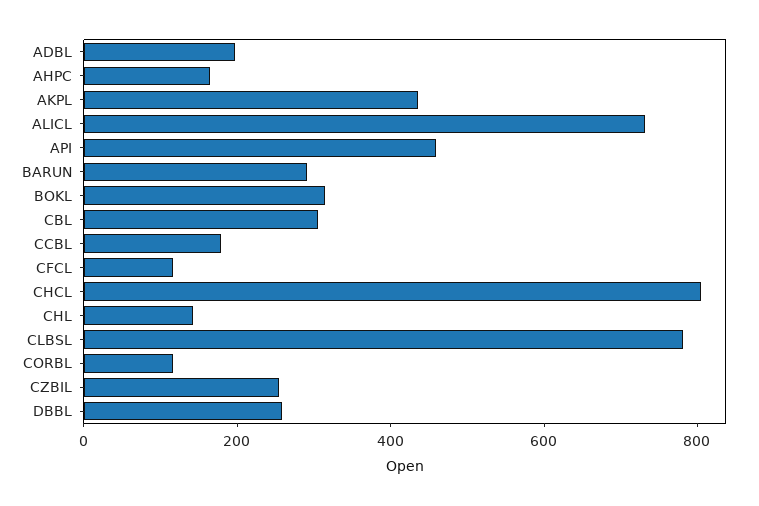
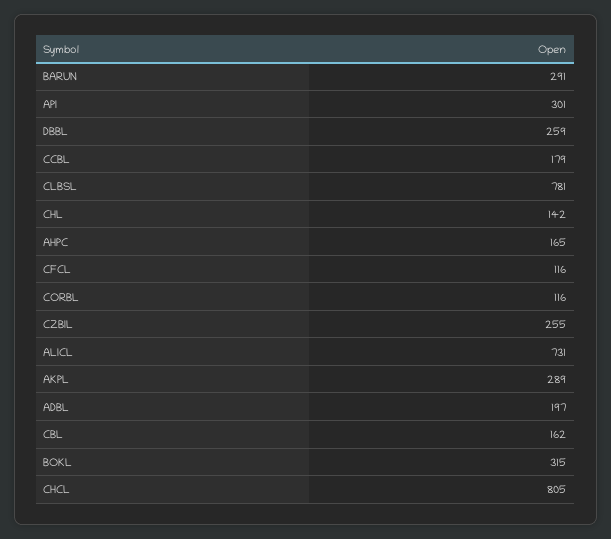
  {
    "ADBL": 197,
    "AHPC": 165,
-   "AKPL": 450,
+   "AKPL": 289,
    "ALICL": 731,
-   "API": 450,
+   "API": 301,
    "BARUN": 291,
    "BOKL": 315,
-   "CBL": 300,
+   "CBL": 162,
    "CCBL": 179,
    "CFCL": 116,
    "CHCL": 805,
    "CHL": 142,
    "CLBSL": 781,
    "CORBL": 116,
    "CZBIL": 255,
    "DBBL": 259
  }

